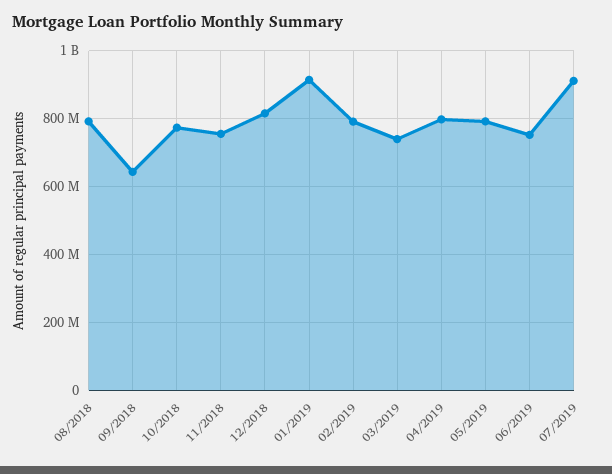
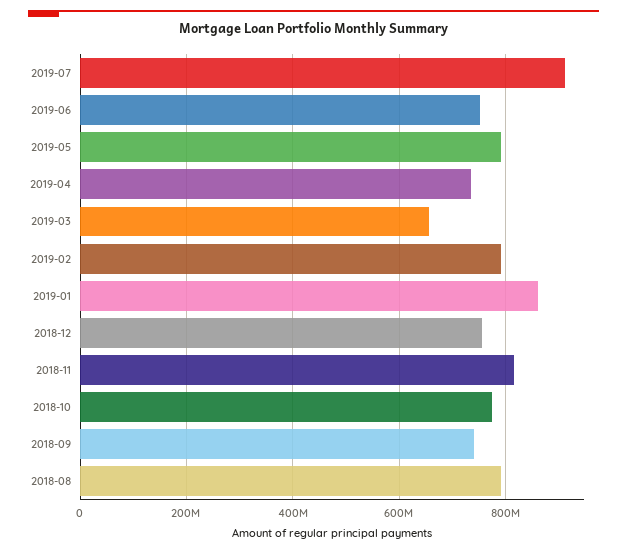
  {
    "08/2018": 800000000,
-   "09/2018": 640000000,
+   "09/2018": 740000000,
    "10/2018": 780000000,
-   "11/2018": 760000000,
+   "11/2018": 820000000,
-   "12/2018": 820000000,
+   "12/2018": 760000000,
-   "01/2019": 920000000,
+   "01/2019": 860000000,
    "02/2019": 800000000,
-   "03/2019": 740000000,
+   "03/2019": 660000000,
-   "04/2019": 800000000,
+   "04/2019": 740000000,
    "05/2019": 800000000,
    "06/2019": 760000000,
    "07/2019": 920000000
  }

